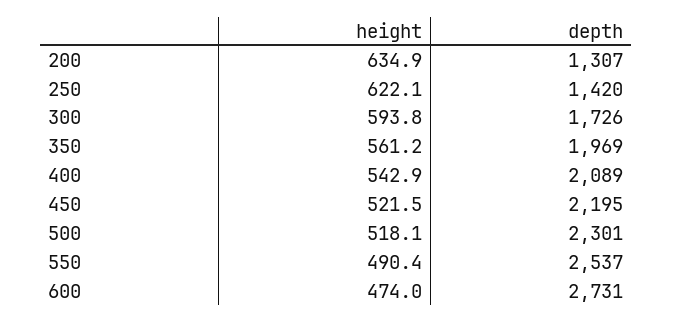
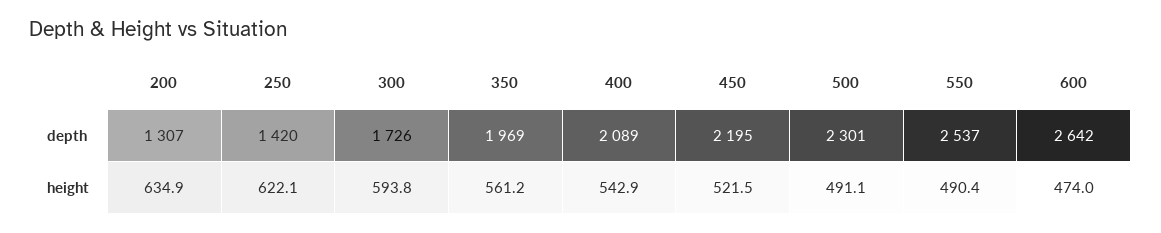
  {
    "height": {
      "200": 634.9,
      "250": 622.1,
      "300": 593.8,
      "350": 561.2,
      "400": 542.9,
      "450": 521.5,
-     "500": 518.1,
+     "500": 491.1,
      "550": 490.4,
      "600": 474
    },
    "depth": {
      "200": 1307,
      "250": 1420,
      "300": 1726,
      "350": 1969,
      "400": 2089,
      "450": 2195,
      "500": 2301,
      "550": 2537,
-     "600": 2731
+     "600": 2642
    }
  }

